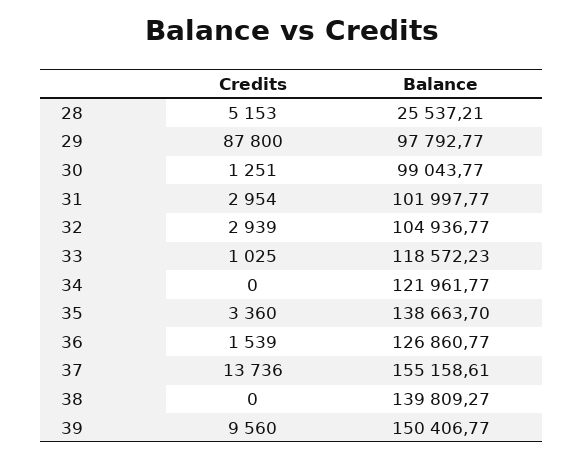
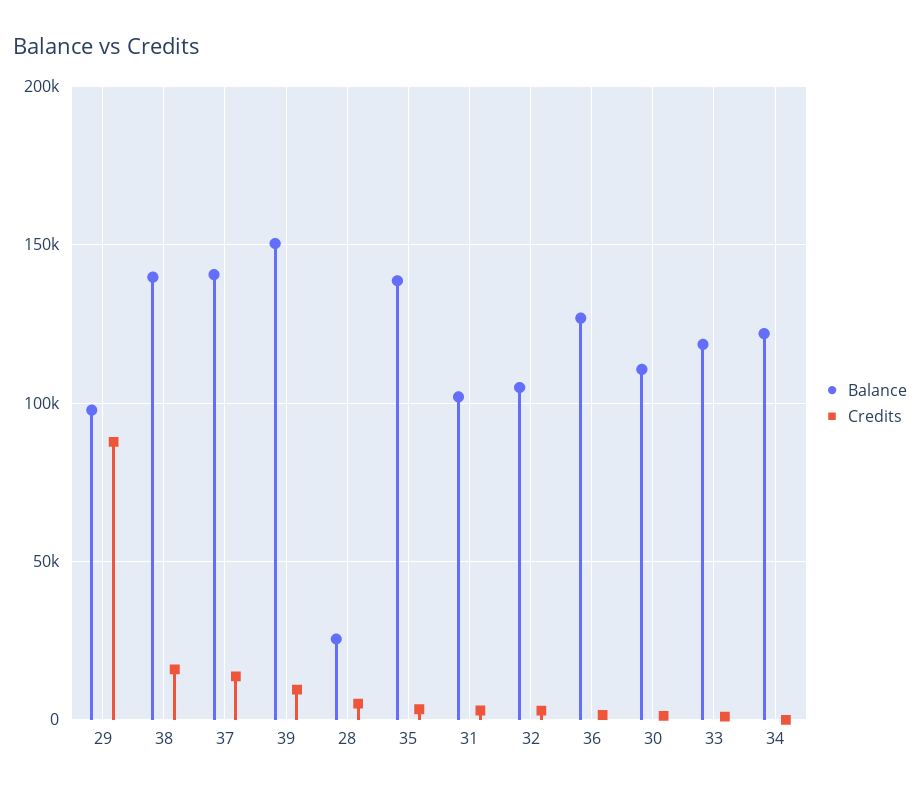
  {
    "Credits": {
      "28": 5153,
      "29": 87800,
      "30": 1251,
      "31": 2954,
      "32": 2939,
      "33": 1025,
      "34": 0,
      "35": 3360,
      "36": 1539,
      "37": 13736,
-     "38": 0,
+     "38": 15000,
      "39": 9560
    },
    "Balance": {
      "28": 25537.21,
      "29": 97792.77,
-     "30": 99043.77,
+     "30": 110000,
      "31": 101997.77,
      "32": 104936.77,
      "33": 118572.23,
      "34": 121961.77,
      "35": 138663.7,
      "36": 126860.77,
-     "37": 155158.61,
+     "37": 140000,
      "38": 139809.27,
      "39": 150406.77
    }
  }

